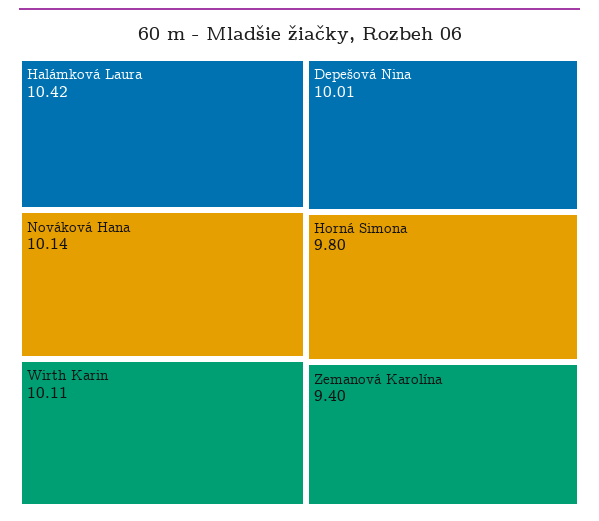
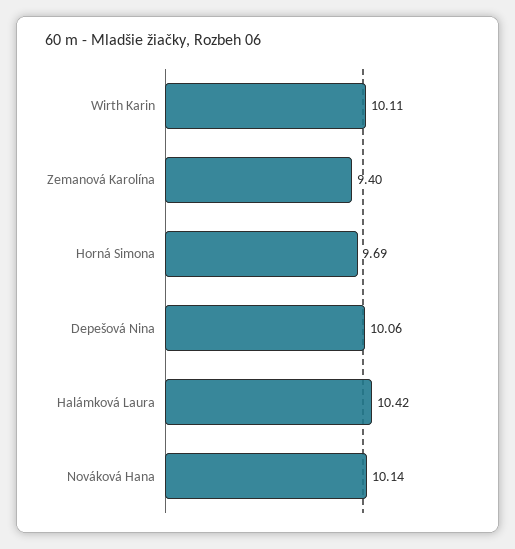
  {
    "Halámková Laura": 10.42,
    "Nováková Hana": 10.14,
    "Wirth Karin": 10.11,
-   "Depešová Nina": 10.01,
+   "Depešová Nina": 10.06,
-   "Horná Simona": 9.8,
+   "Horná Simona": 9.69,
    "Zemanová Karolína": 9.4
  }

